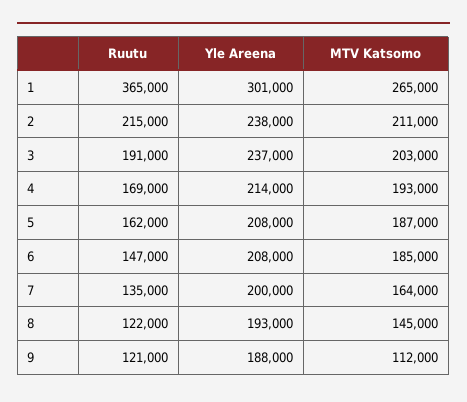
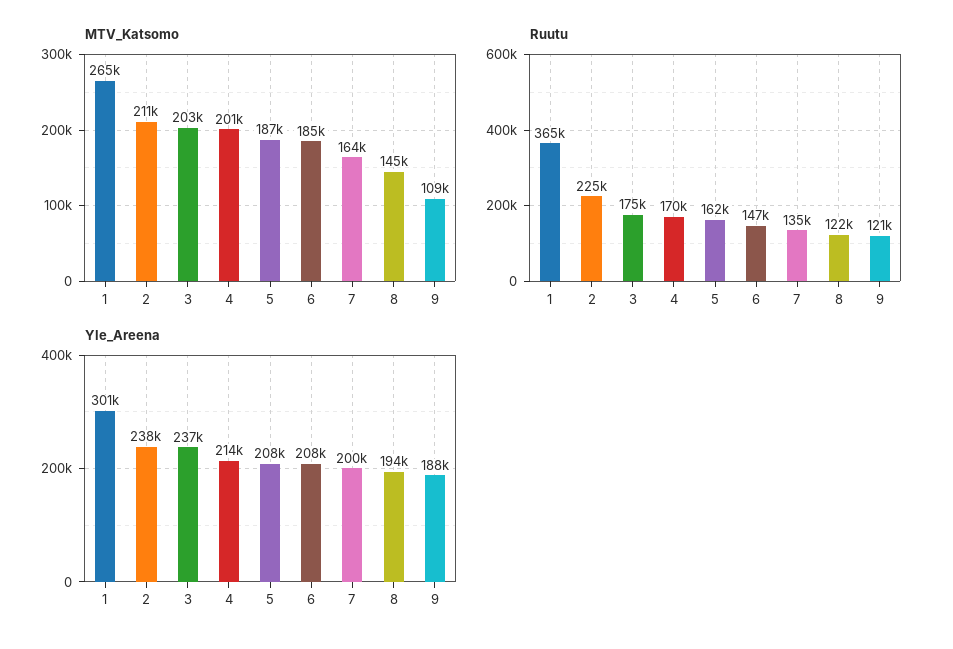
  {
    "Ruutu": {
      "1": 365000,
-     "2": 215000,
+     "2": 225000,
-     "3": 191000,
+     "3": 175000,
-     "4": 169000,
+     "4": 170000,
      "5": 162000,
      "6": 147000,
      "7": 135000,
      "8": 122000,
      "9": 121000
    },
    "Yle Areena": {
      "1": 301000,
      "2": 238000,
      "3": 237000,
      "4": 214000,
      "5": 208000,
      "6": 208000,
      "7": 200000,
-     "8": 193000,
+     "8": 194000,
      "9": 188000
    },
    "MTV Katsomo": {
      "1": 265000,
      "2": 211000,
      "3": 203000,
-     "4": 193000,
+     "4": 201000,
      "5": 187000,
      "6": 185000,
      "7": 164000,
      "8": 145000,
-     "9": 112000
+     "9": 109000
    }
  }

